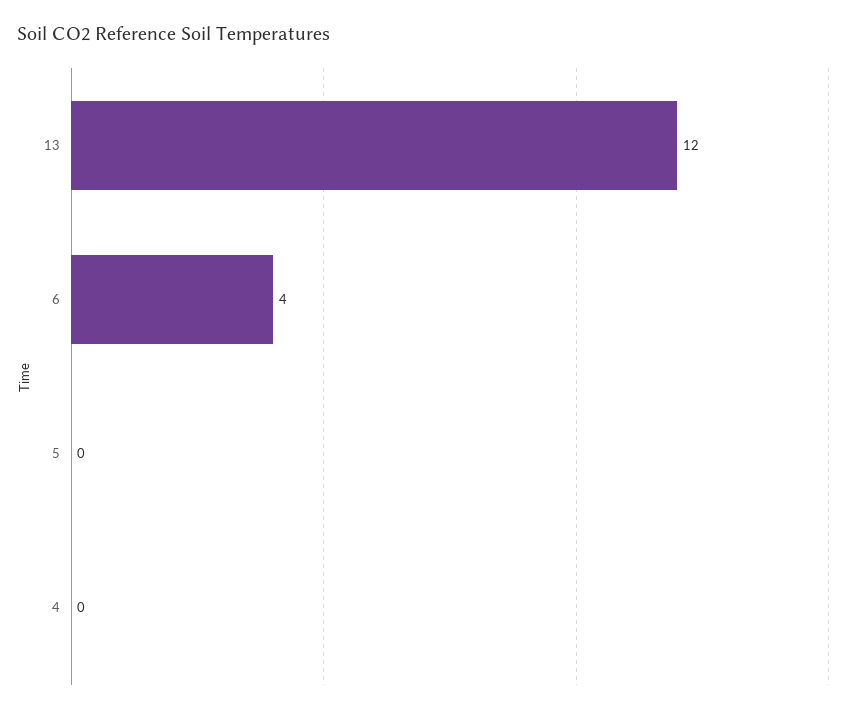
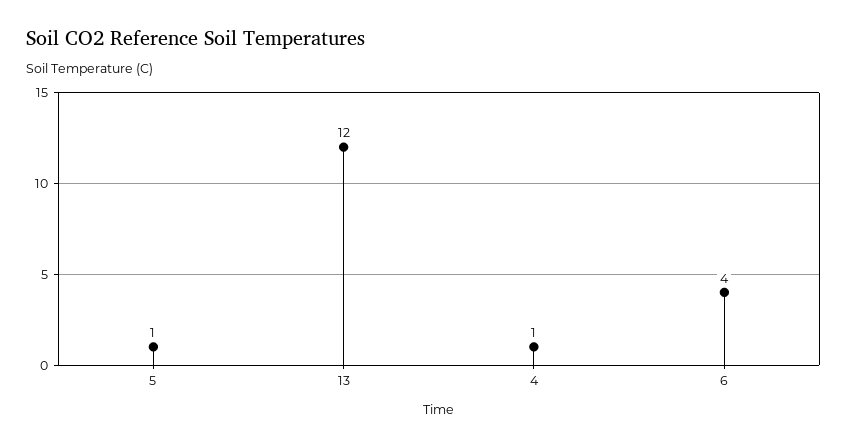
  {
    "13": 12,
    "6": 4,
-   "5": 0,
+   "5": 1,
-   "4": 0
+   "4": 1
  }

